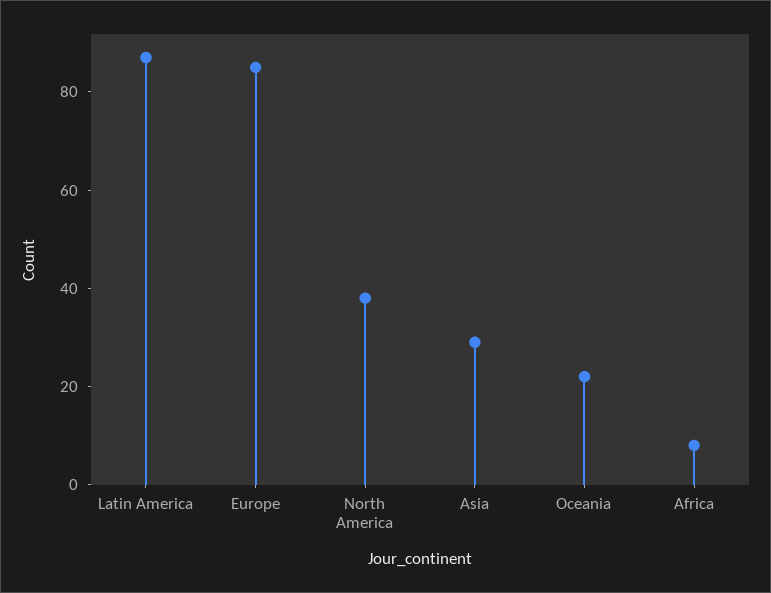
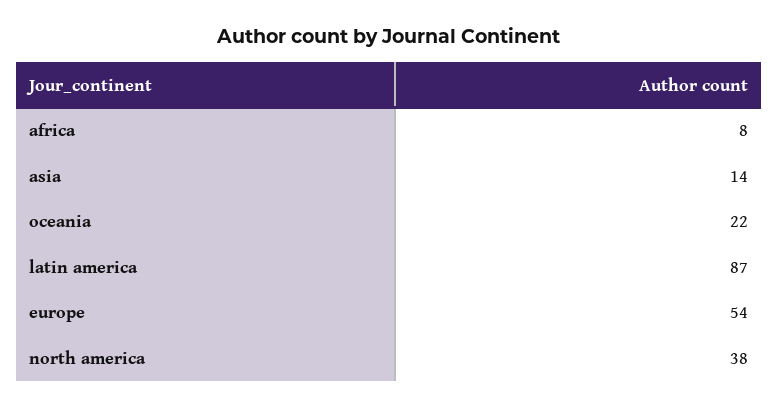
  {
    "Latin America": 87,
-   "Europe": 85,
+   "Europe": 54,
    "North America": 38,
-   "Asia": 30,
+   "Asia": 14,
    "Oceania": 22,
    "Africa": 8
  }

